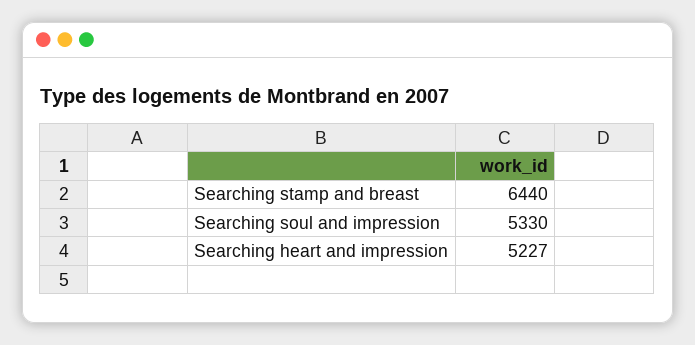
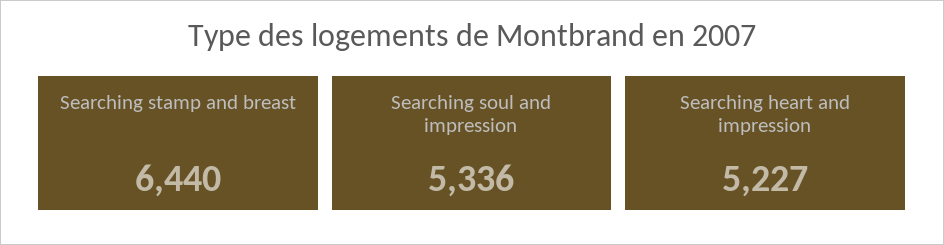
  {
    "Searching stamp and breast": 6440,
-   "Searching soul and impression": 5330,
+   "Searching soul and impression": 5336,
    "Searching heart and impression": 5227
  }

